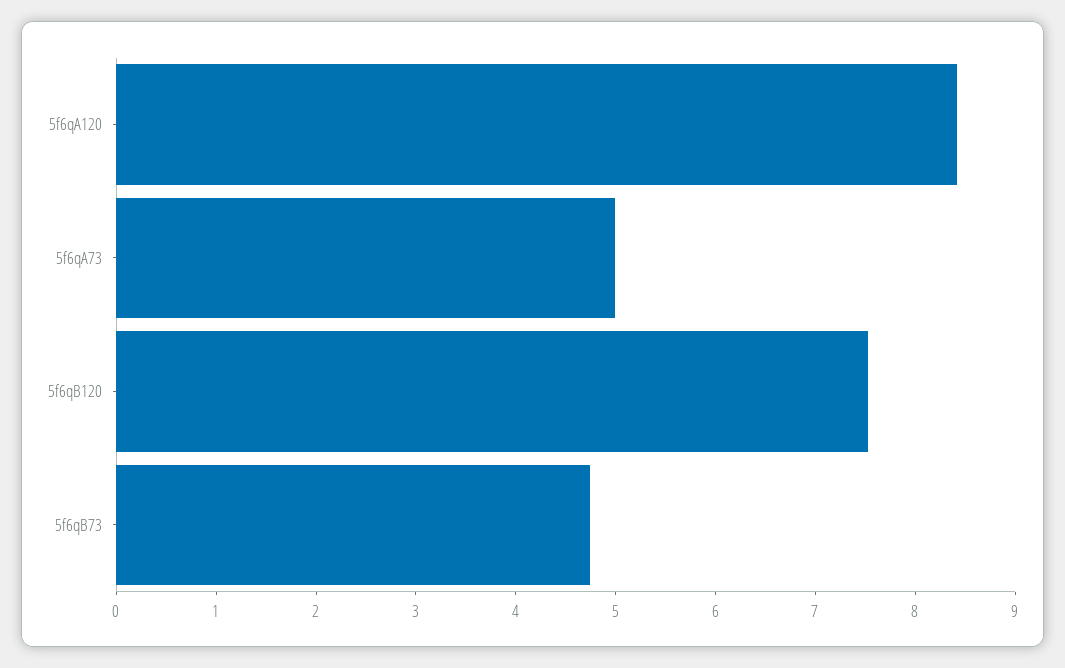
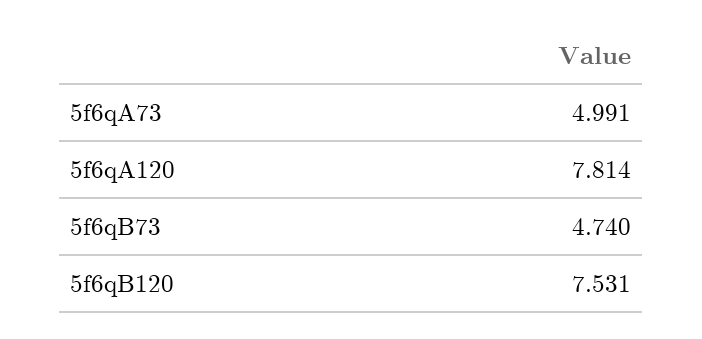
  {
-   "5f6qA120": 8.4,
+   "5f6qA120": 7.814,
    "5f6qA73": 4.991,
    "5f6qB120": 7.531,
    "5f6qB73": 4.74
  }

